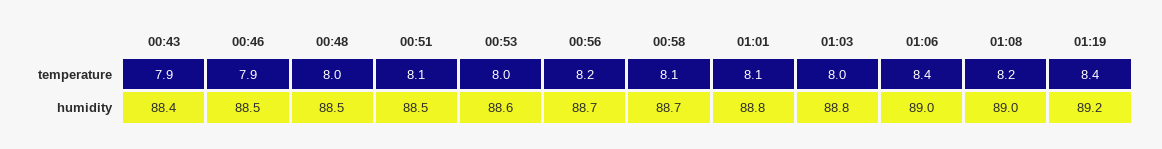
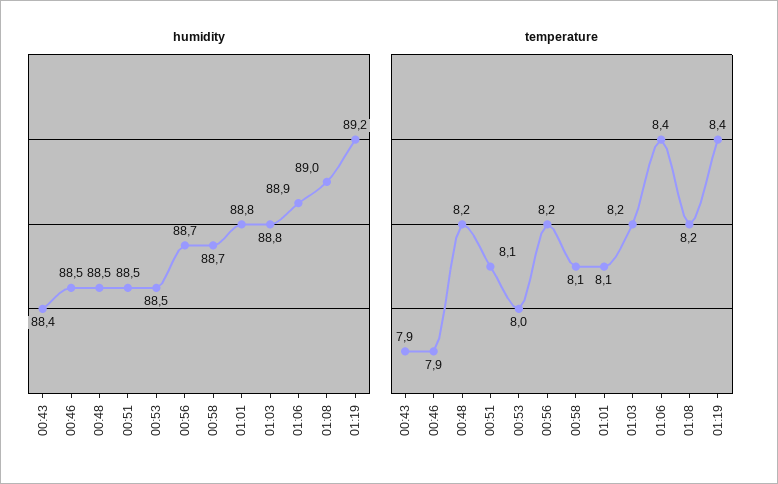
  {
    "temperature": {
      "00:43": 7.9,
      "00:46": 7.9,
-     "00:48": 8,
+     "00:48": 8.2,
      "00:51": 8.1,
      "00:53": 8,
      "00:56": 8.2,
      "00:58": 8.1,
      "01:01": 8.1,
-     "01:03": 8,
+     "01:03": 8.2,
      "01:06": 8.4,
      "01:08": 8.2,
      "01:19": 8.4
    },
    "humidity": {
      "00:43": 88.4,
      "00:46": 88.5,
      "00:48": 88.5,
      "00:51": 88.5,
-     "00:53": 88.6,
+     "00:53": 88.5,
      "00:56": 88.7,
      "00:58": 88.7,
      "01:01": 88.8,
      "01:03": 88.8,
-     "01:06": 89,
+     "01:06": 88.9,
      "01:08": 89,
      "01:19": 89.2
    }
  }

